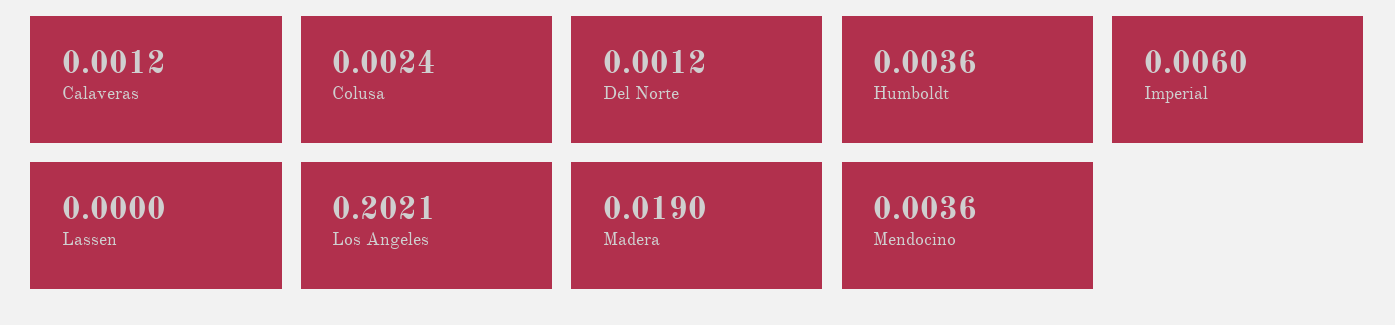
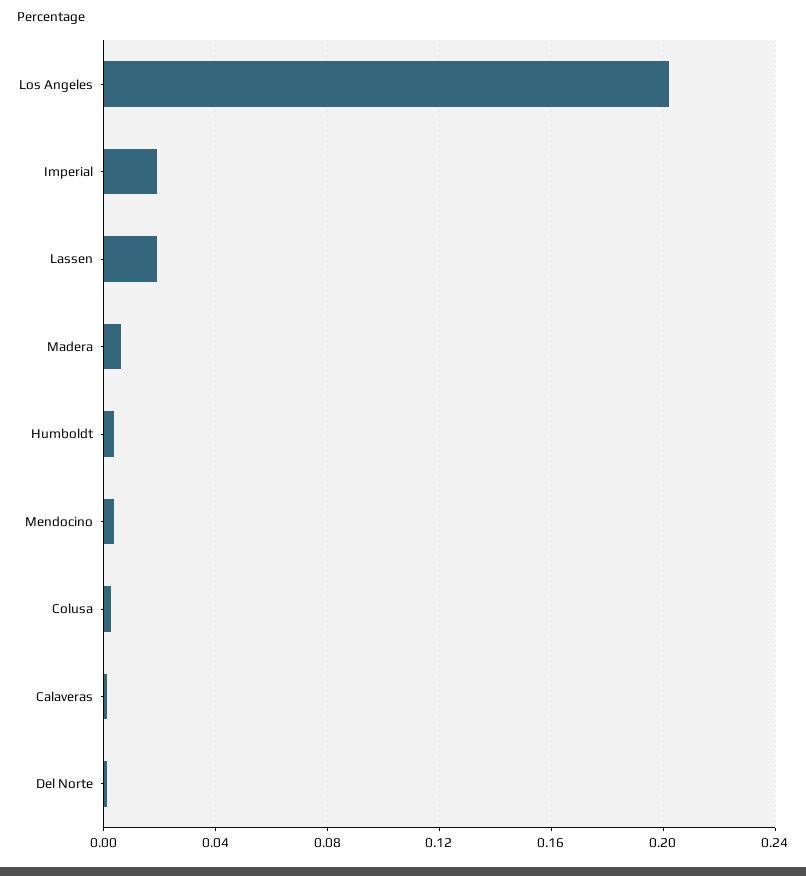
  {
    "Calaveras": 0.0012,
    "Colusa": 0.0024,
    "Del Norte": 0.0012,
    "Humboldt": 0.0036,
-   "Imperial": 0.006,
+   "Imperial": 0.02,
-   "Lassen": 0,
+   "Lassen": 0.02,
    "Los Angeles": 0.2021,
-   "Madera": 0.019,
+   "Madera": 0.005,
    "Mendocino": 0.0036
  }

